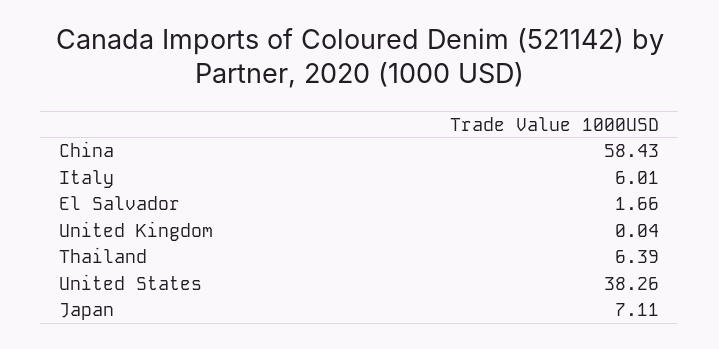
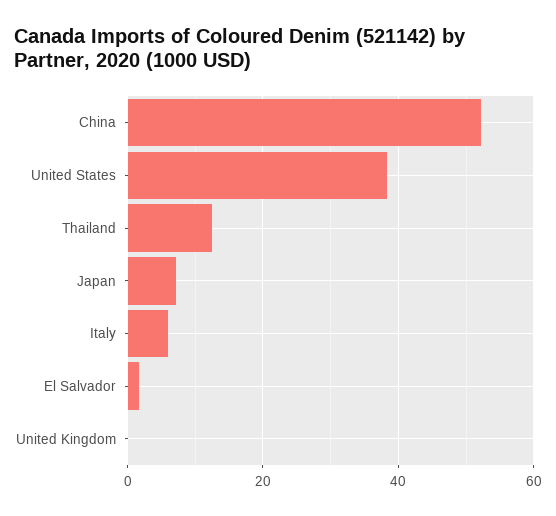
  {
-   "China": 58.43,
+   "China": 52,
    "Italy": 6.01,
    "El Salvador": 1.66,
    "United Kingdom": 0.04,
-   "Thailand": 6.39,
+   "Thailand": 12,
    "United States": 38.26,
    "Japan": 7.11
  }

